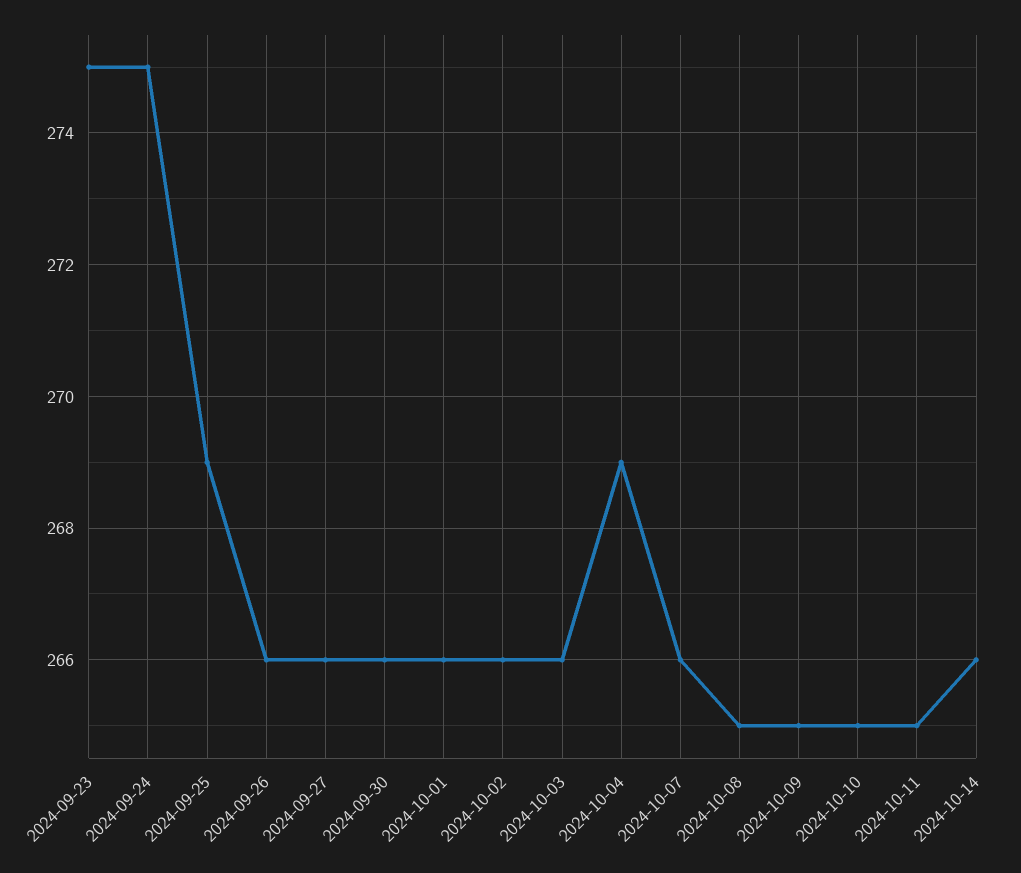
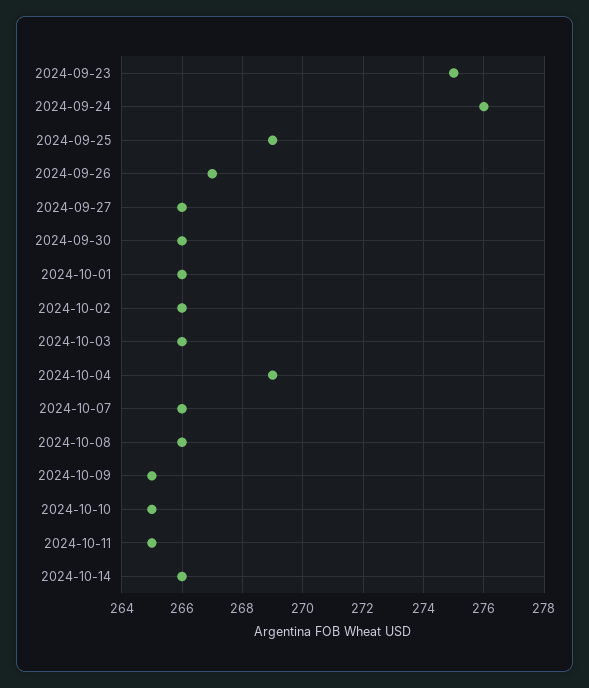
  {
    "2024-09-23": 275,
-   "2024-09-24": 275,
+   "2024-09-24": 276,
    "2024-09-25": 269,
-   "2024-09-26": 266,
+   "2024-09-26": 267,
    "2024-09-27": 266,
    "2024-09-30": 266,
    "2024-10-01": 266,
    "2024-10-02": 266,
    "2024-10-03": 266,
    "2024-10-04": 269,
    "2024-10-07": 266,
-   "2024-10-08": 265,
+   "2024-10-08": 266,
    "2024-10-09": 265,
    "2024-10-10": 265,
    "2024-10-11": 265,
    "2024-10-14": 266
  }

